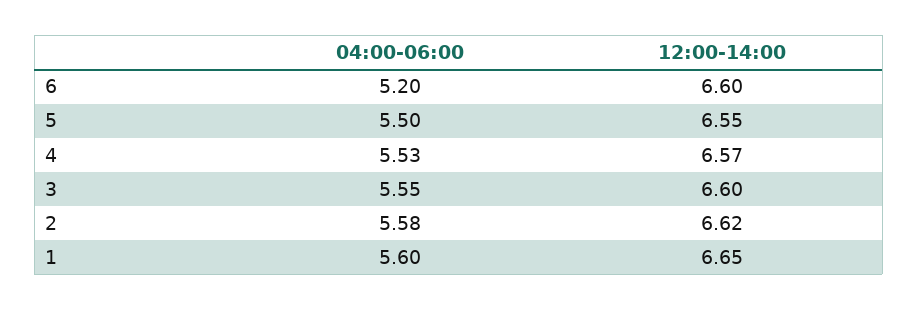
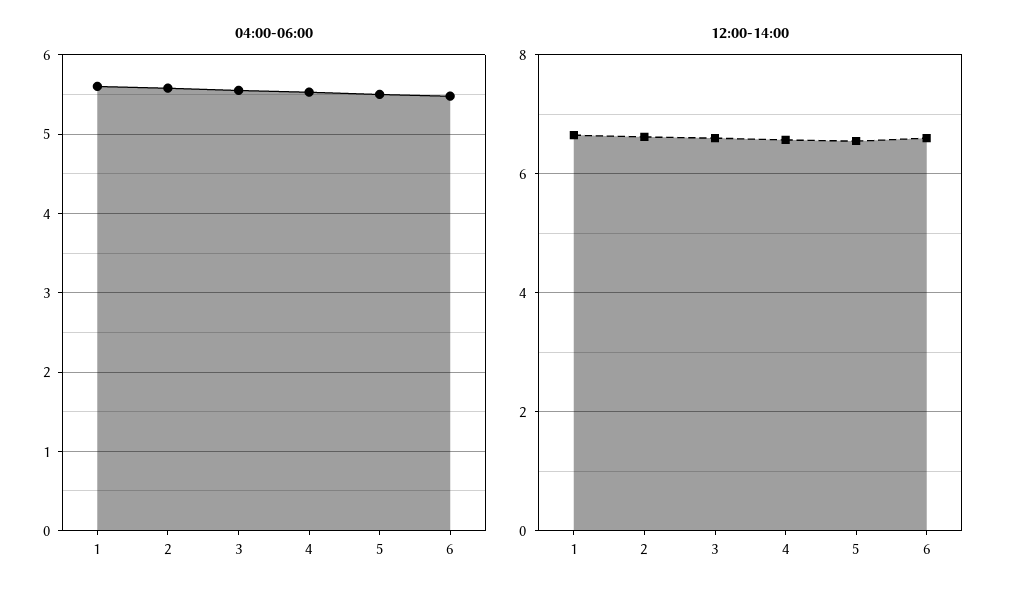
  {
    "04:00-06:00": {
-     "6": 5.2,
+     "6": 5.5,
      "5": 5.5,
      "4": 5.53,
      "3": 5.55,
      "2": 5.58,
      "1": 5.6
    },
    "12:00-14:00": {
      "6": 6.6,
      "5": 6.55,
      "4": 6.57,
      "3": 6.6,
      "2": 6.62,
      "1": 6.65
    }
  }

